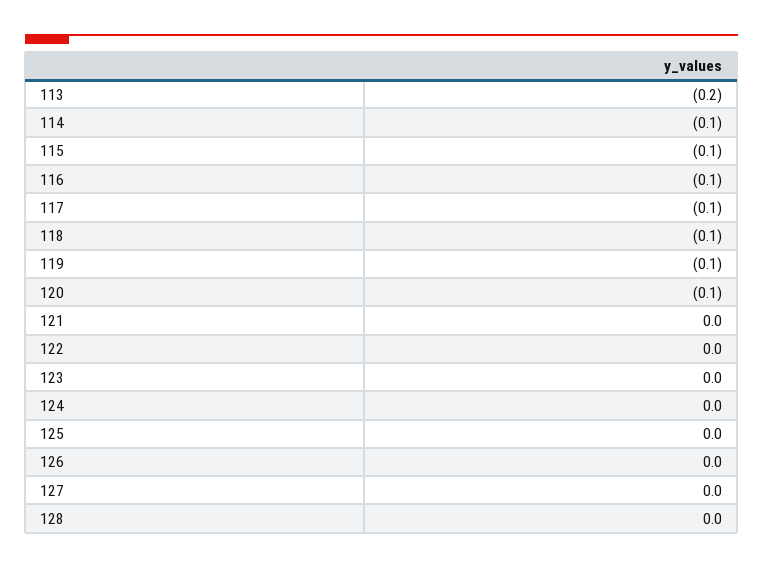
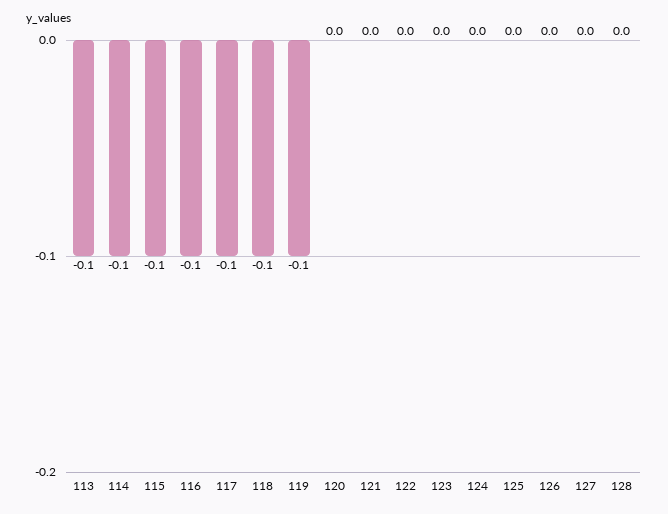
  {
-   "113": -0.2,
+   "113": -0.1,
    "114": -0.1,
    "115": -0.1,
    "116": -0.1,
    "117": -0.1,
    "118": -0.1,
    "119": -0.1,
-   "120": -0.1,
+   "120": 0,
    "121": 0,
    "122": 0,
    "123": 0,
    "124": 0,
    "125": 0,
    "126": 0,
    "127": 0,
    "128": 0
  }

